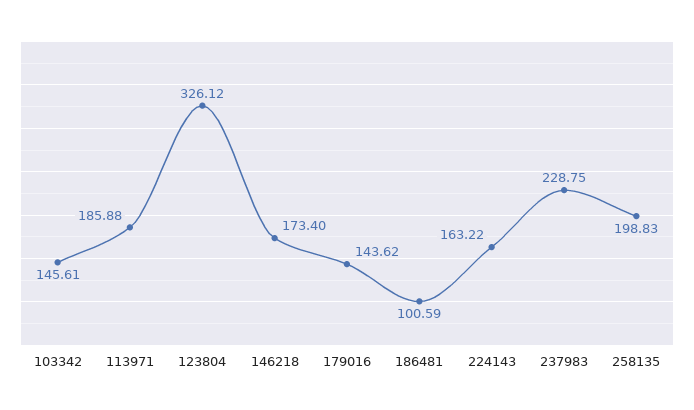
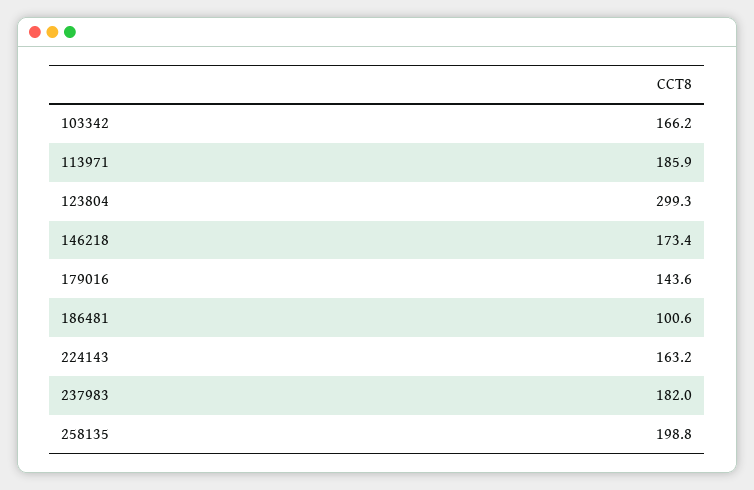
  {
-   "103342": 145.61,
+   "103342": 166.2,
    "113971": 185.88,
-   "123804": 326.12,
+   "123804": 299.3,
    "146218": 173.4,
    "179016": 143.62,
    "186481": 100.59,
    "224143": 163.22,
-   "237983": 228.75,
+   "237983": 182,
    "258135": 198.83
  }

